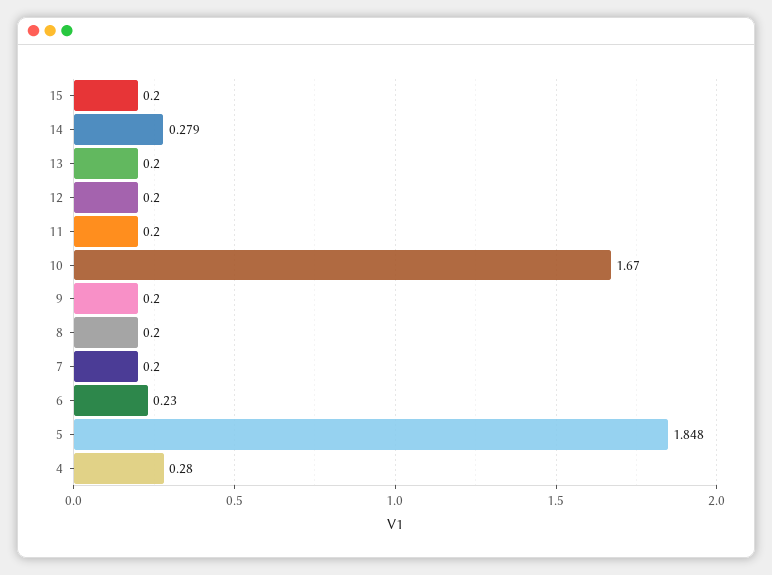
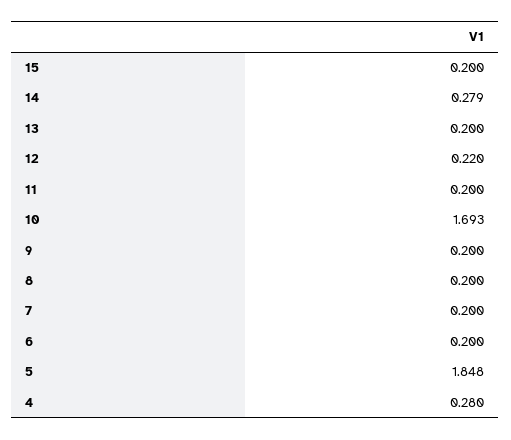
  {
    "15": 0.2,
    "14": 0.279,
    "13": 0.2,
-   "12": 0.2,
+   "12": 0.22,
    "11": 0.2,
-   "10": 1.67,
+   "10": 1.693,
    "9": 0.2,
    "8": 0.2,
    "7": 0.2,
-   "6": 0.23,
+   "6": 0.2,
    "5": 1.848,
    "4": 0.28
  }

